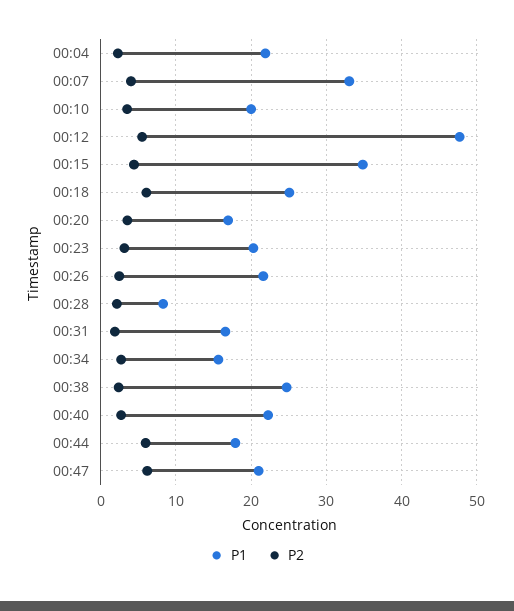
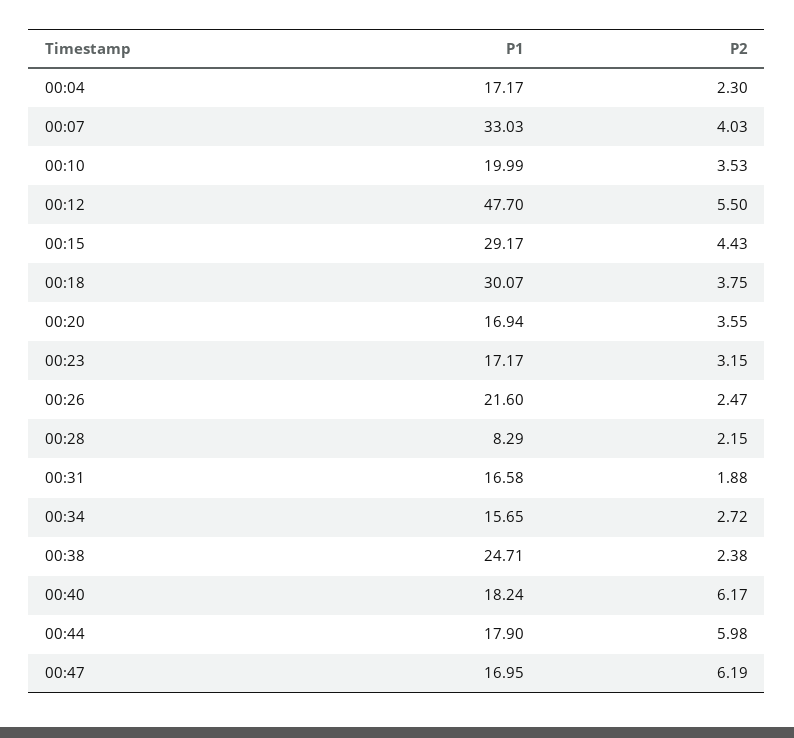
  {
    "P1": {
-     "00:04": 22,
+     "00:04": 17.17,
      "00:07": 33.03,
      "00:10": 19.99,
      "00:12": 47.7,
-     "00:15": 35,
+     "00:15": 29.17,
-     "00:18": 25,
+     "00:18": 30.07,
      "00:20": 16.94,
-     "00:23": 20,
+     "00:23": 17.17,
      "00:26": 21.6,
      "00:28": 8.29,
      "00:31": 16.58,
      "00:34": 15.65,
      "00:38": 24.71,
-     "00:40": 22,
+     "00:40": 18.24,
      "00:44": 17.9,
-     "00:47": 21
+     "00:47": 16.95
    },
    "P2": {
      "00:04": 2.3,
      "00:07": 4.03,
      "00:10": 3.53,
      "00:12": 5.5,
      "00:15": 4.43,
-     "00:18": 6,
+     "00:18": 3.75,
      "00:20": 3.55,
      "00:23": 3.15,
      "00:26": 2.47,
      "00:28": 2.15,
      "00:31": 1.88,
      "00:34": 2.72,
      "00:38": 2.38,
-     "00:40": 3,
+     "00:40": 6.17,
      "00:44": 5.98,
      "00:47": 6.19
    }
  }

